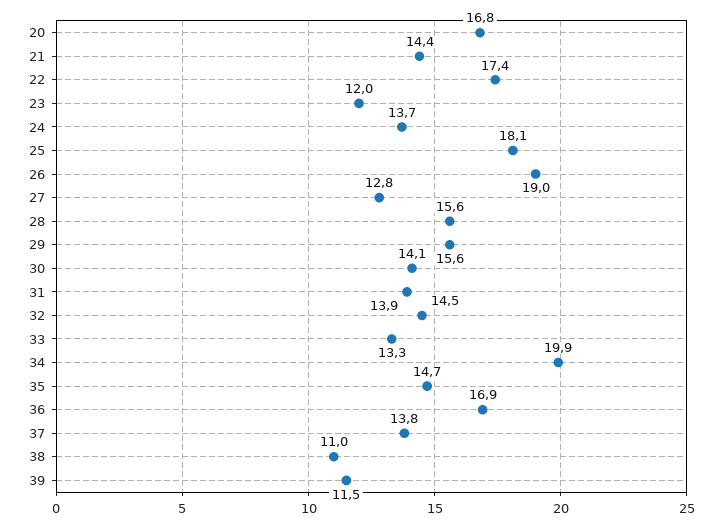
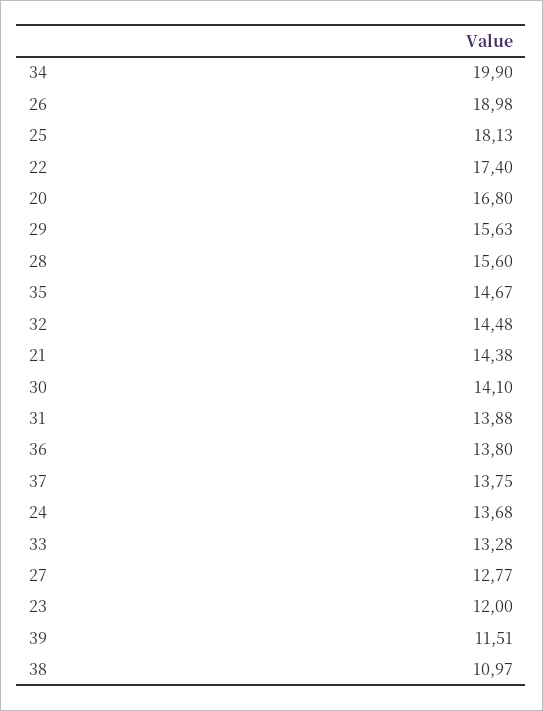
  {
    "20": 16.8,
    "21": 14.38,
    "22": 17.4,
    "23": 12,
    "24": 13.68,
    "25": 18.13,
    "26": 18.98,
    "27": 12.77,
    "28": 15.6,
    "29": 15.63,
    "30": 14.1,
    "31": 13.88,
    "32": 14.48,
    "33": 13.28,
    "34": 19.9,
    "35": 14.67,
-   "36": 16.9,
+   "36": 13.8,
    "37": 13.75,
    "38": 10.97,
    "39": 11.51
  }

